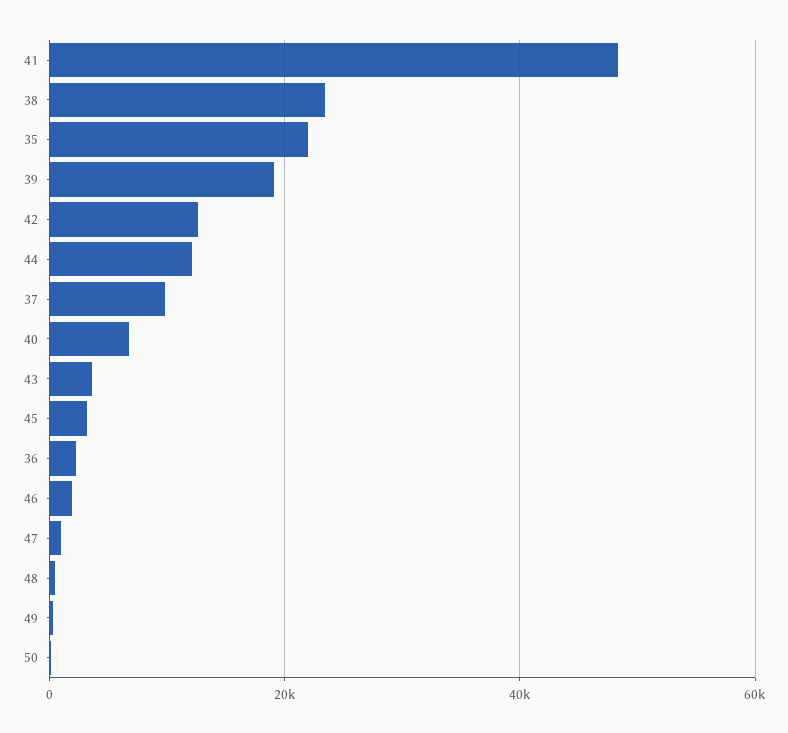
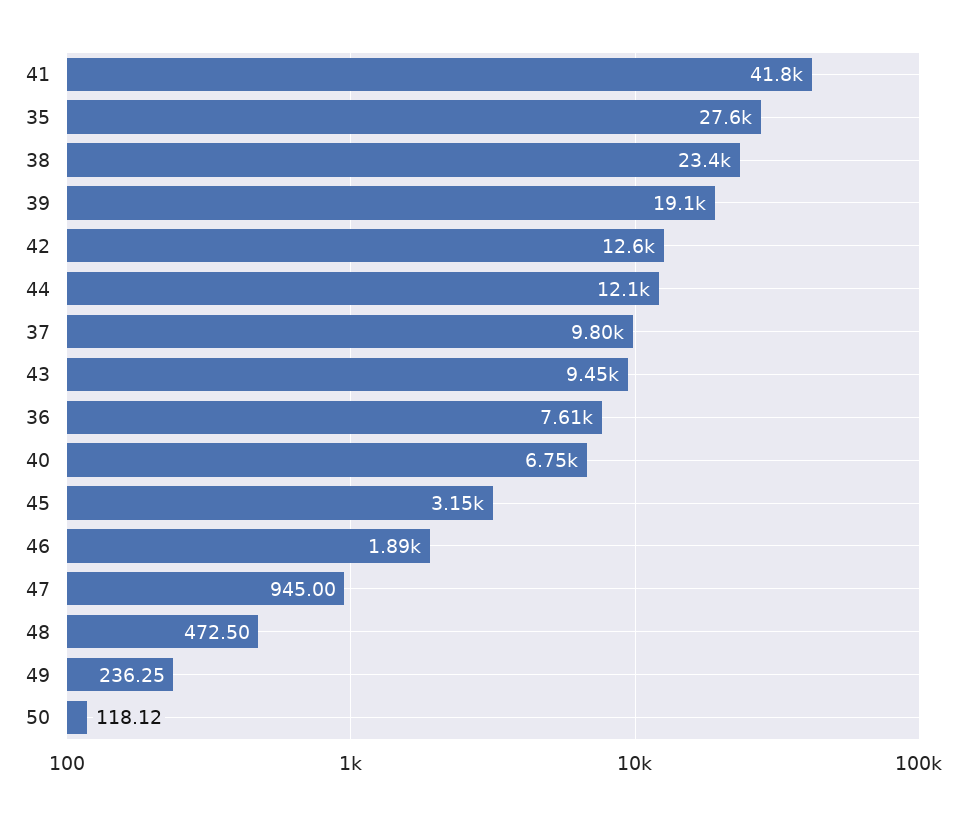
  {
-   "41": 48000,
+   "41": 41800,
    "38": 23400,
-   "35": 22000,
+   "35": 27600,
    "39": 19100,
    "42": 12600,
    "44": 12100,
    "37": 9800,
    "40": 6750,
-   "43": 4000,
+   "43": 9450,
    "45": 3150,
-   "36": 2000,
+   "36": 7610,
    "46": 1890,
    "47": 945,
    "48": 472.5,
    "49": 236.25,
    "50": 118.12
  }

